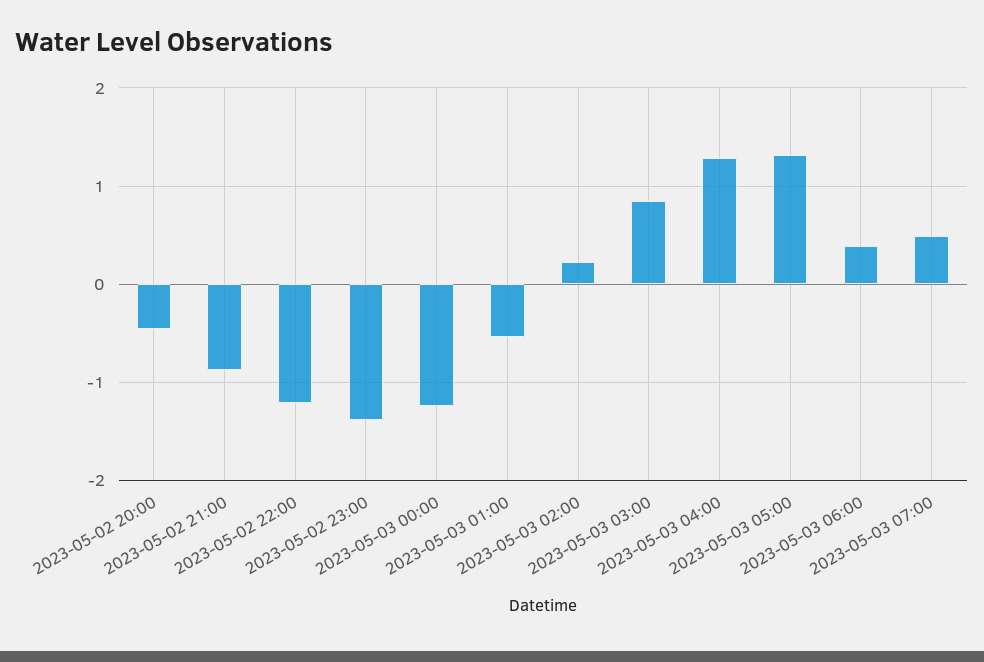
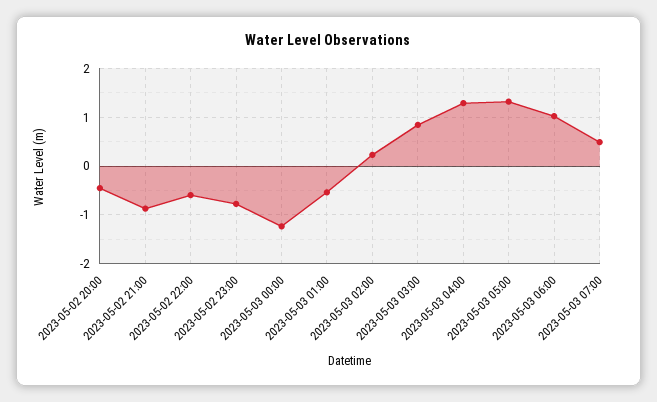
  {
    "2023-05-02 20:00": -0.5,
    "2023-05-02 21:00": -0.9,
-   "2023-05-02 22:00": -1.2,
+   "2023-05-02 22:00": -0.6,
-   "2023-05-02 23:00": -1.4,
+   "2023-05-02 23:00": -0.8,
    "2023-05-03 00:00": -1.2,
    "2023-05-03 01:00": -0.5,
    "2023-05-03 02:00": 0.2,
    "2023-05-03 03:00": 0.8,
    "2023-05-03 04:00": 1.3,
    "2023-05-03 05:00": 1.3,
-   "2023-05-03 06:00": 0.4,
+   "2023-05-03 06:00": 1,
    "2023-05-03 07:00": 0.5
  }

